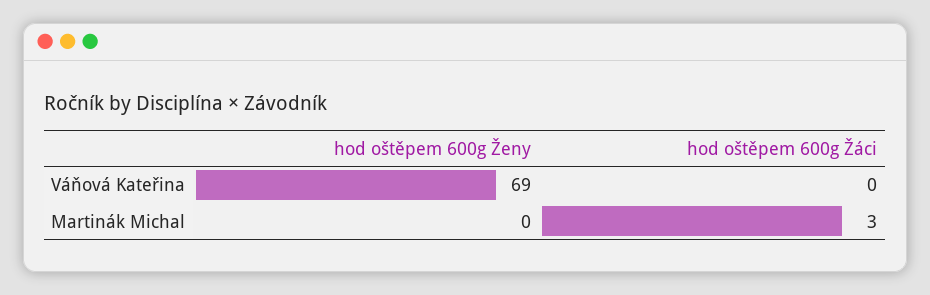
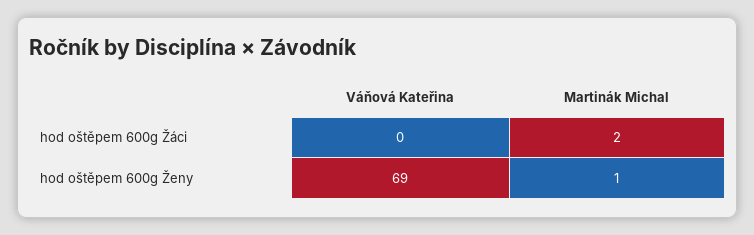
  {
    "hod oštěpem 600g Ženy": {
      "Váňová Kateřina": 69,
-     "Martinák Michal": 0
+     "Martinák Michal": 1
    },
    "hod oštěpem 600g Žáci": {
      "Váňová Kateřina": 0,
-     "Martinák Michal": 3
+     "Martinák Michal": 2
    }
  }

